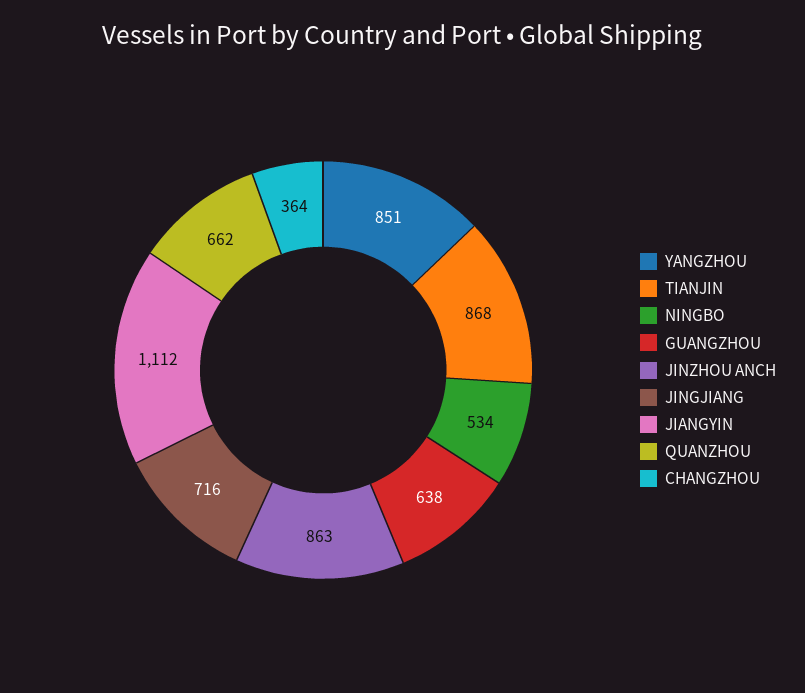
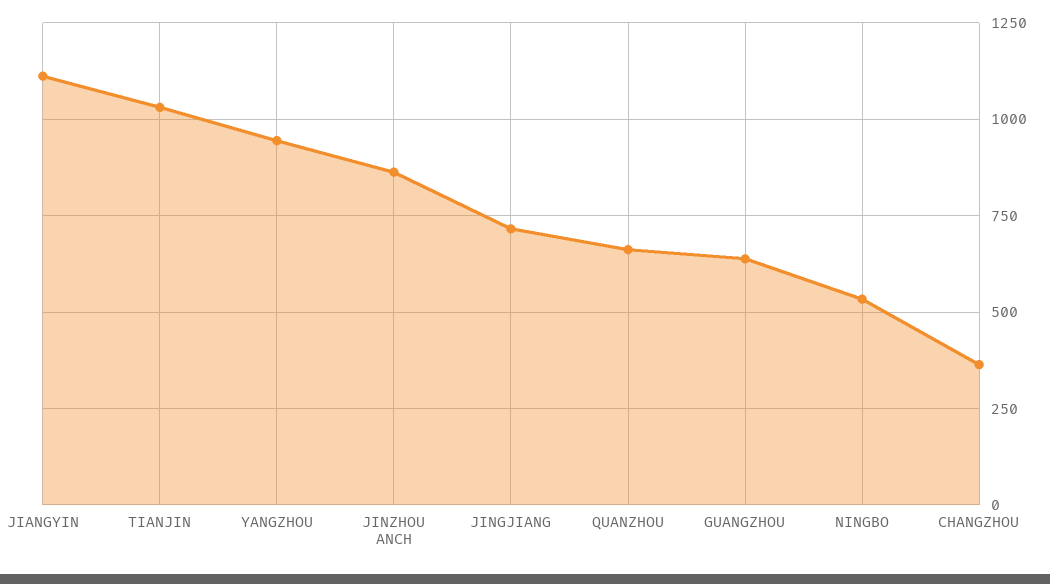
  {
-   "YANGZHOU": 851,
+   "YANGZHOU": 950,
-   "TIANJIN": 868,
+   "TIANJIN": 1025,
    "NINGBO": 534,
    "GUANGZHOU": 638,
    "JINZHOU ANCH": 863,
    "JINGJIANG": 716,
    "JIANGYIN": 1112,
    "QUANZHOU": 662,
    "CHANGZHOU": 364
  }

